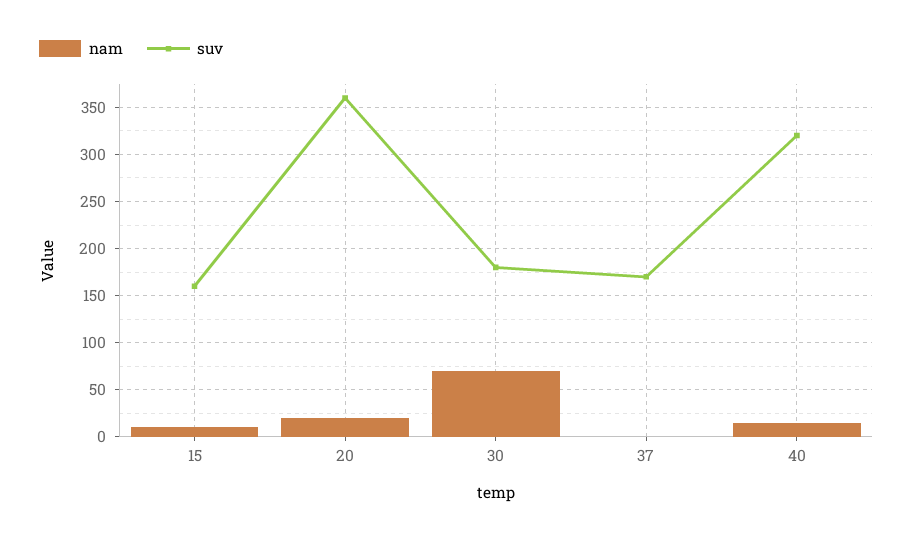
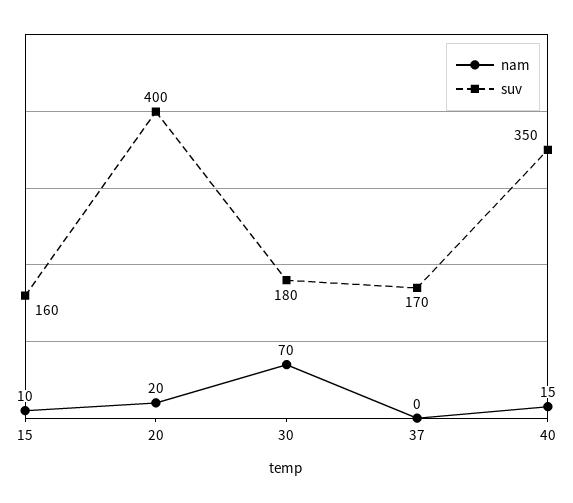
  {
    "nam": {
      "15": 10,
      "20": 20,
      "30": 70,
      "37": 0,
      "40": 15
    },
    "suv": {
      "15": 160,
-     "20": 360,
+     "20": 400,
      "30": 180,
      "37": 170,
-     "40": 320
+     "40": 350
    }
  }

